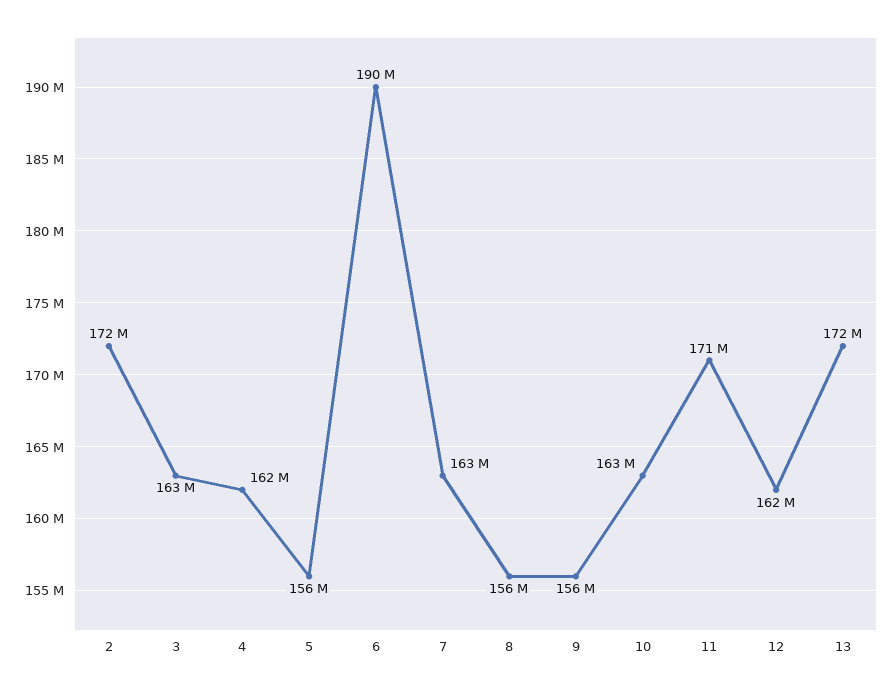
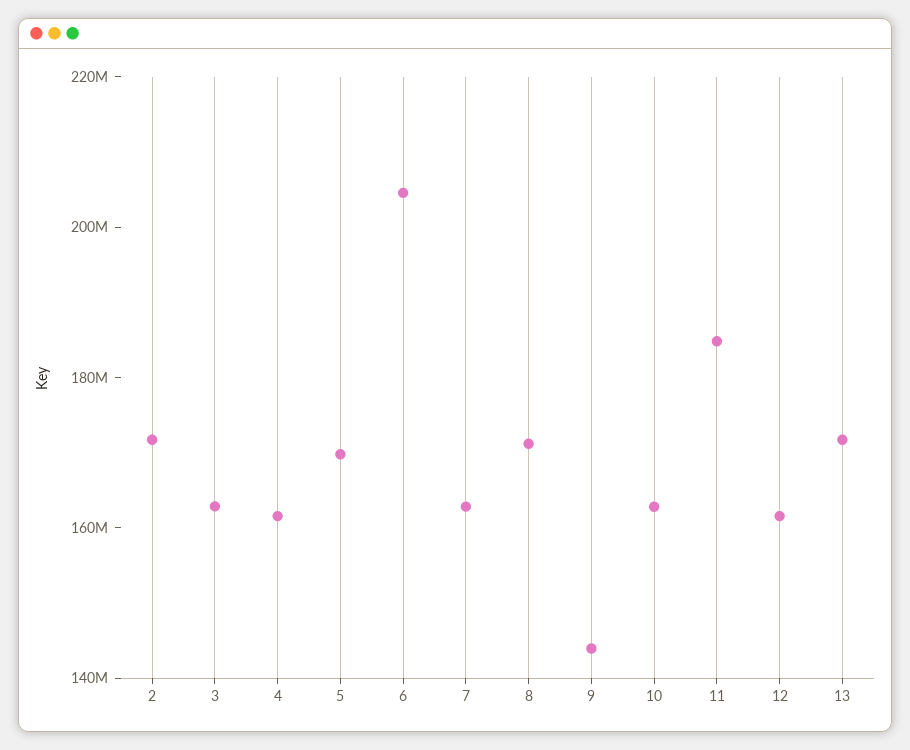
  {
    "2": 172000000,
    "3": 163000000,
    "4": 162000000,
-   "5": 156000000,
+   "5": 170000000,
-   "6": 190000000,
+   "6": 205000000,
    "7": 163000000,
-   "8": 156000000,
+   "8": 170000000,
-   "9": 156000000,
+   "9": 145000000,
    "10": 163000000,
-   "11": 171000000,
+   "11": 185000000,
    "12": 162000000,
    "13": 172000000
  }

